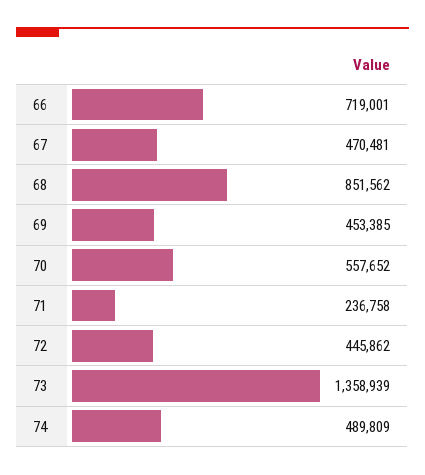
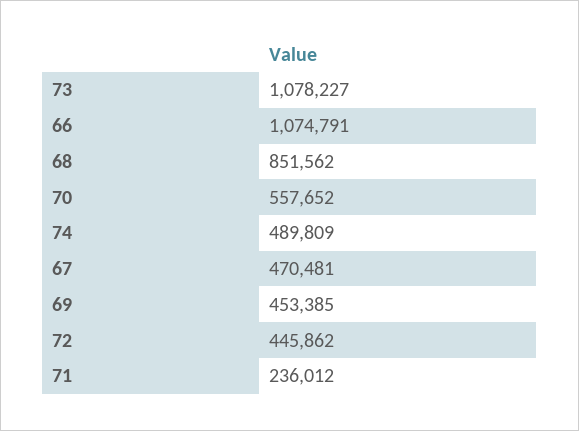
  {
-   "66": 719001,
+   "66": 1074791,
    "67": 470481,
    "68": 851562,
    "69": 453385,
    "70": 557652,
-   "71": 236758,
+   "71": 236012,
    "72": 445862,
-   "73": 1358939,
+   "73": 1078227,
    "74": 489809
  }

